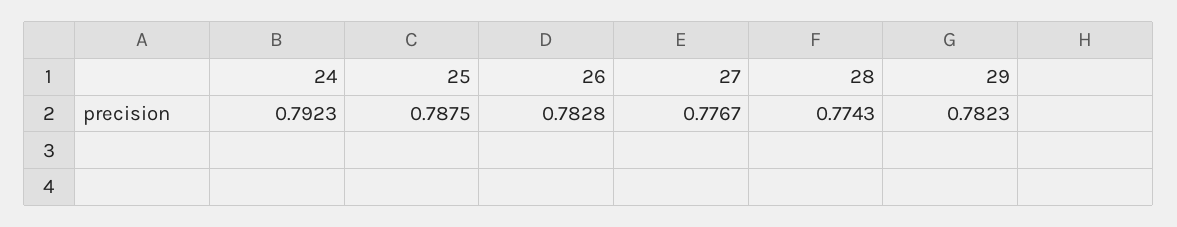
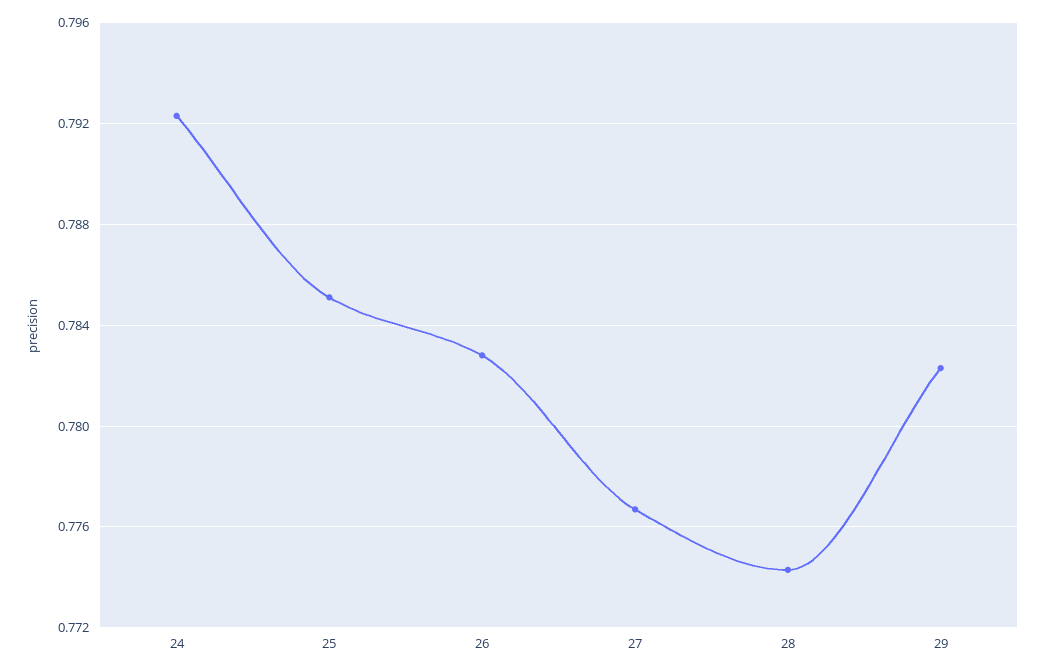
  {
    "24": 0.7923,
-   "25": 0.7875,
+   "25": 0.785,
    "26": 0.7828,
    "27": 0.7767,
    "28": 0.7743,
    "29": 0.7823
  }

